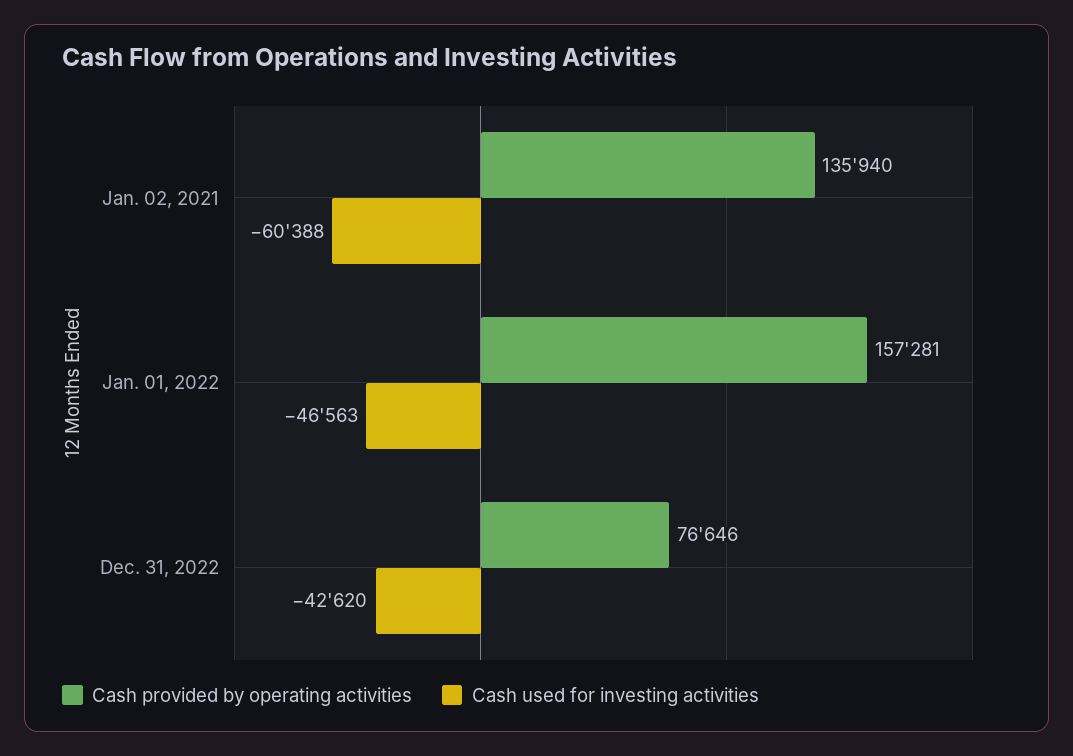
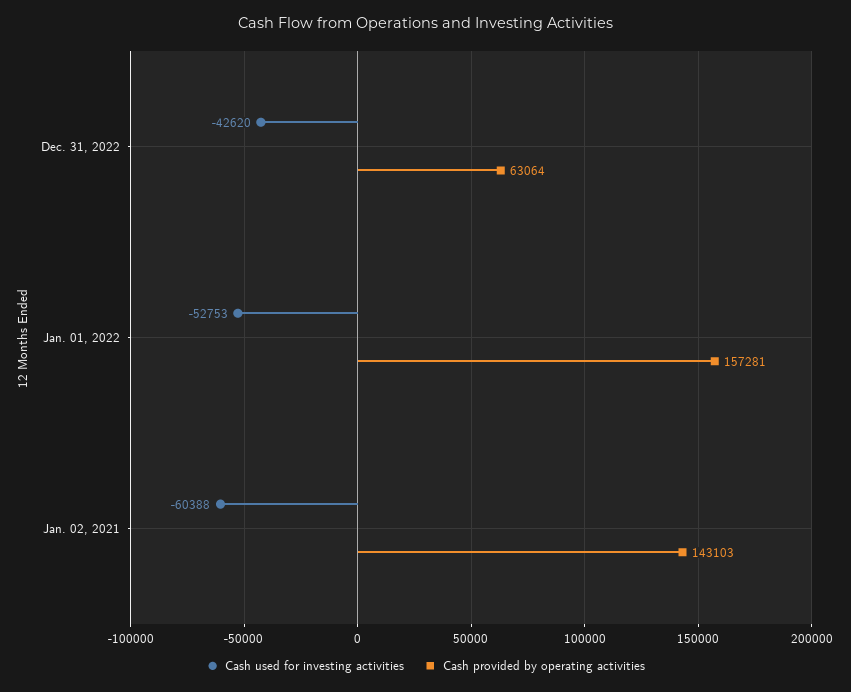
  {
    "Cash provided by operating activities": {
-     "Jan. 02, 2021": 135940,
+     "Jan. 02, 2021": 143103,
      "Jan. 01, 2022": 157281,
-     "Dec. 31, 2022": 76646
+     "Dec. 31, 2022": 63064
    },
    "Cash used for investing activities": {
      "Jan. 02, 2021": -60388,
-     "Jan. 01, 2022": -46563,
+     "Jan. 01, 2022": -52753,
      "Dec. 31, 2022": -42620
    }
  }

